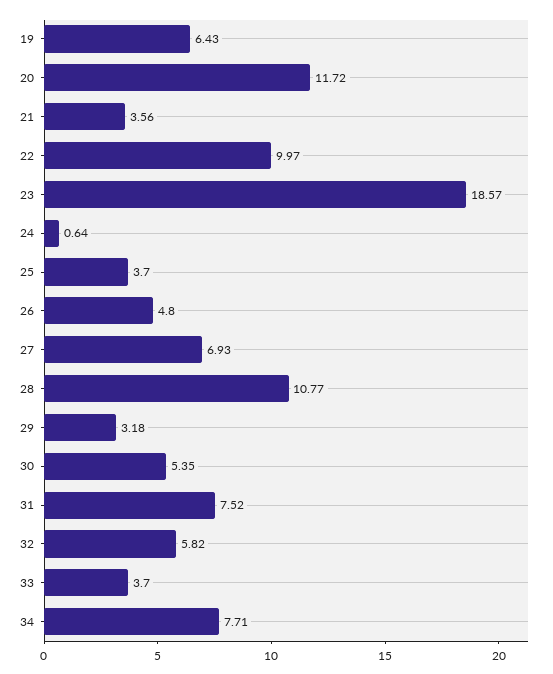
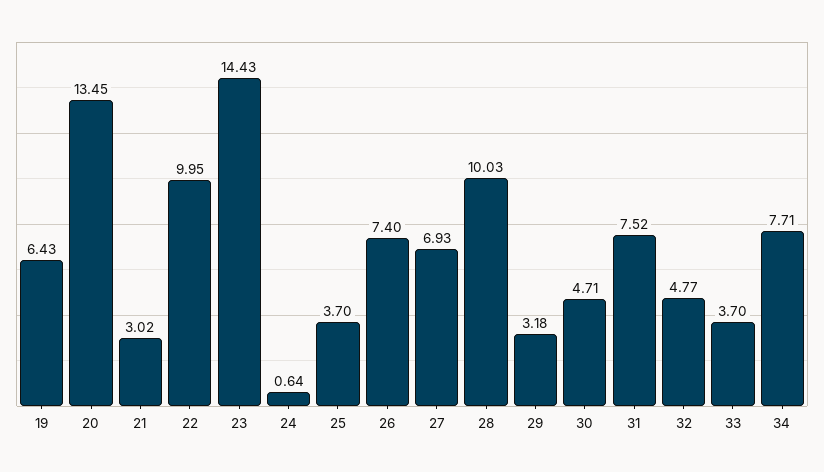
  {
    "19": 6.43,
-   "20": 11.72,
+   "20": 13.45,
-   "21": 3.56,
+   "21": 3.02,
-   "22": 9.97,
+   "22": 9.95,
-   "23": 18.57,
+   "23": 14.43,
    "24": 0.64,
    "25": 3.7,
-   "26": 4.8,
+   "26": 7.4,
    "27": 6.93,
-   "28": 10.77,
+   "28": 10.03,
    "29": 3.18,
-   "30": 5.35,
+   "30": 4.71,
    "31": 7.52,
-   "32": 5.82,
+   "32": 4.77,
    "33": 3.7,
    "34": 7.71
  }

